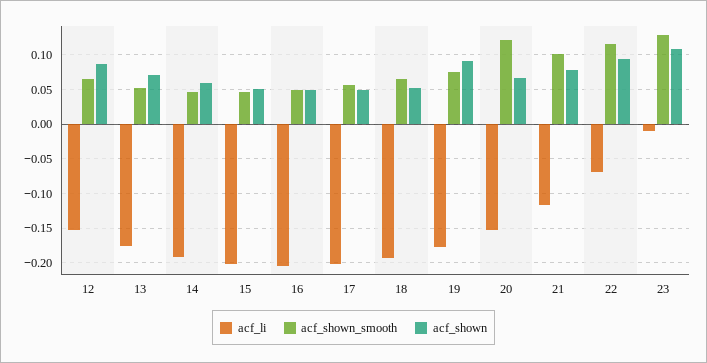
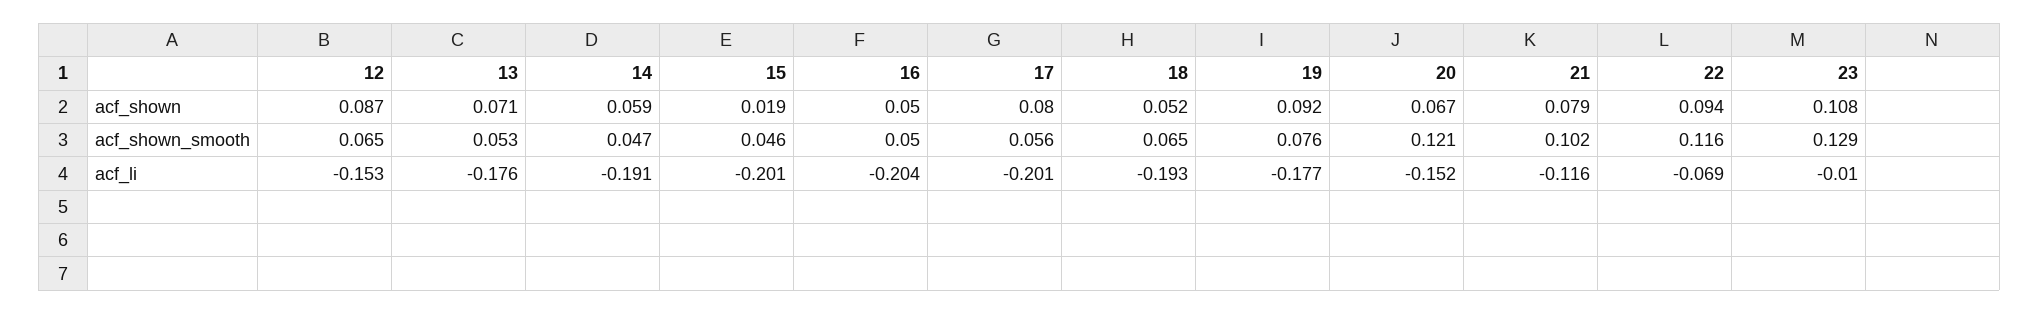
  {
    "acf_li": {
      "12": -0.153,
      "13": -0.176,
      "14": -0.191,
      "15": -0.201,
      "16": -0.204,
      "17": -0.201,
      "18": -0.193,
      "19": -0.177,
      "20": -0.152,
      "21": -0.116,
      "22": -0.069,
      "23": -0.01
    },
    "acf_shown_smooth": {
      "12": 0.065,
      "13": 0.053,
      "14": 0.047,
      "15": 0.046,
      "16": 0.05,
      "17": 0.056,
      "18": 0.065,
      "19": 0.076,
      "20": 0.121,
      "21": 0.102,
      "22": 0.116,
      "23": 0.129
    },
    "acf_shown": {
      "12": 0.087,
      "13": 0.071,
      "14": 0.059,
-     "15": 0.05,
+     "15": 0.019,
      "16": 0.05,
-     "17": 0.05,
+     "17": 0.08,
      "18": 0.052,
      "19": 0.092,
      "20": 0.067,
      "21": 0.079,
      "22": 0.094,
      "23": 0.108
    }
  }

